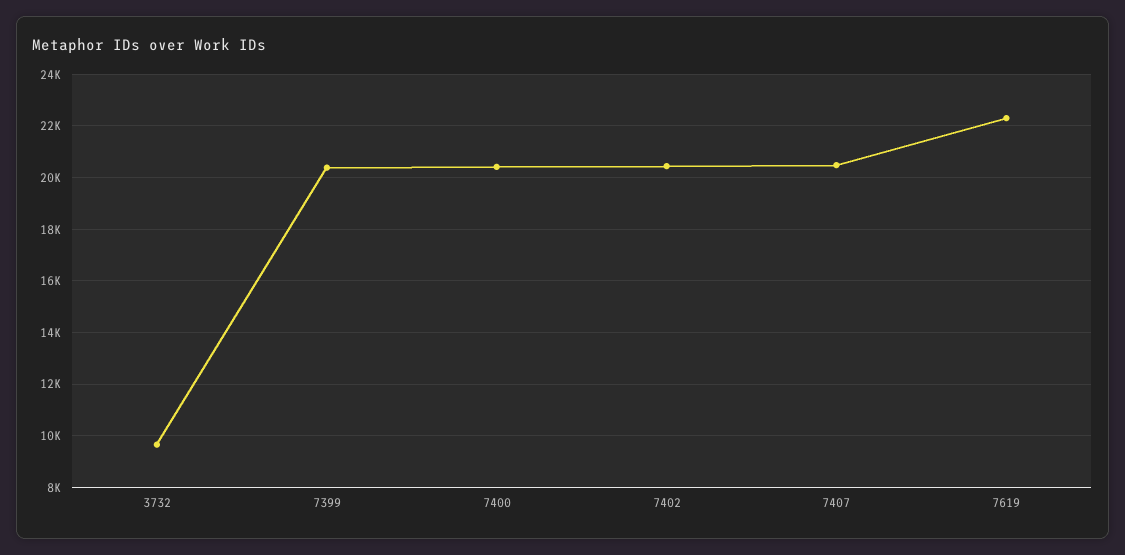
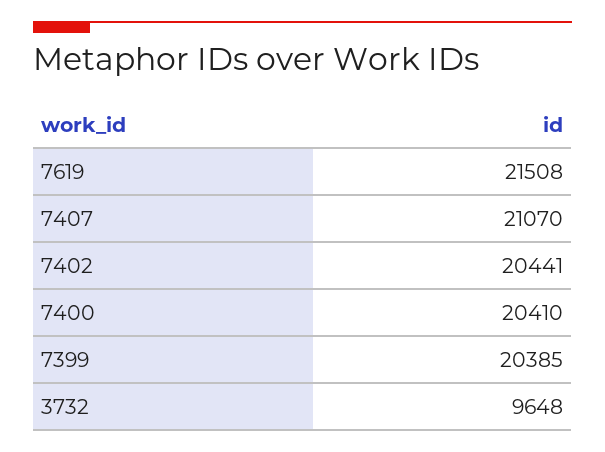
  {
    "3732": 9648,
    "7399": 20385,
    "7400": 20410,
    "7402": 20441,
-   "7407": 20500,
+   "7407": 21070,
-   "7619": 22250
+   "7619": 21508
  }

